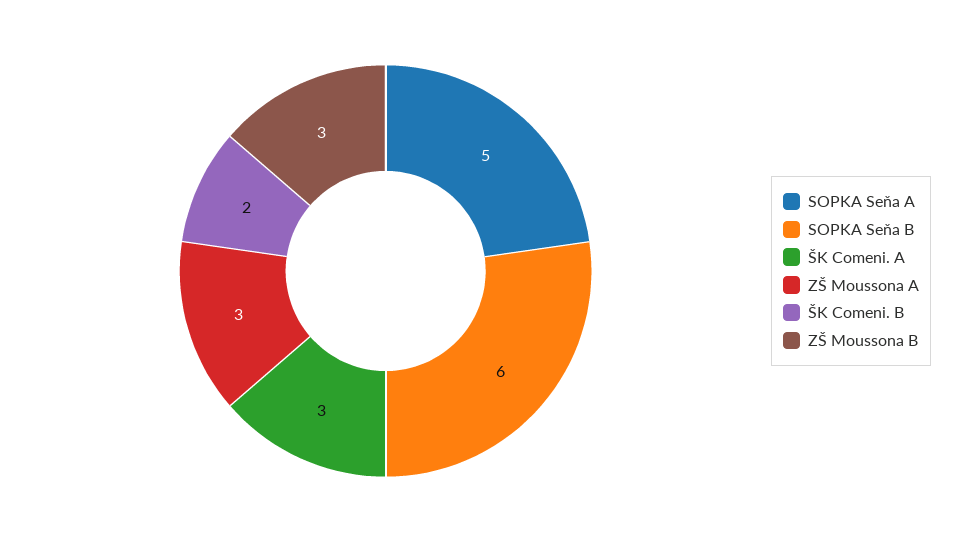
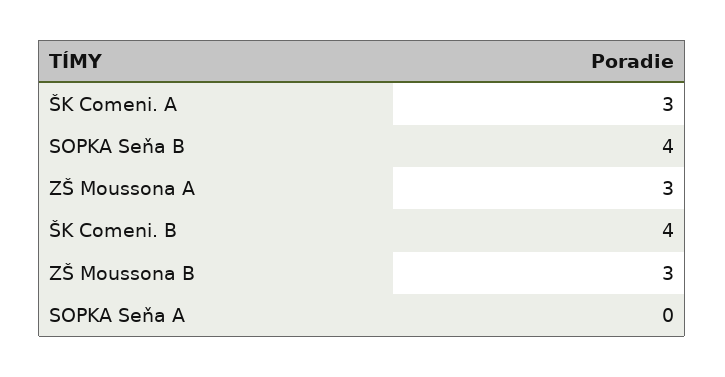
  {
-   "SOPKA Seňa A": 5,
+   "SOPKA Seňa A": 0,
-   "SOPKA Seňa B": 6,
+   "SOPKA Seňa B": 4,
    "ŠK Comeni. A": 3,
    "ZŠ Moussona A": 3,
-   "ŠK Comeni. B": 2,
+   "ŠK Comeni. B": 4,
    "ZŠ Moussona B": 3
  }

